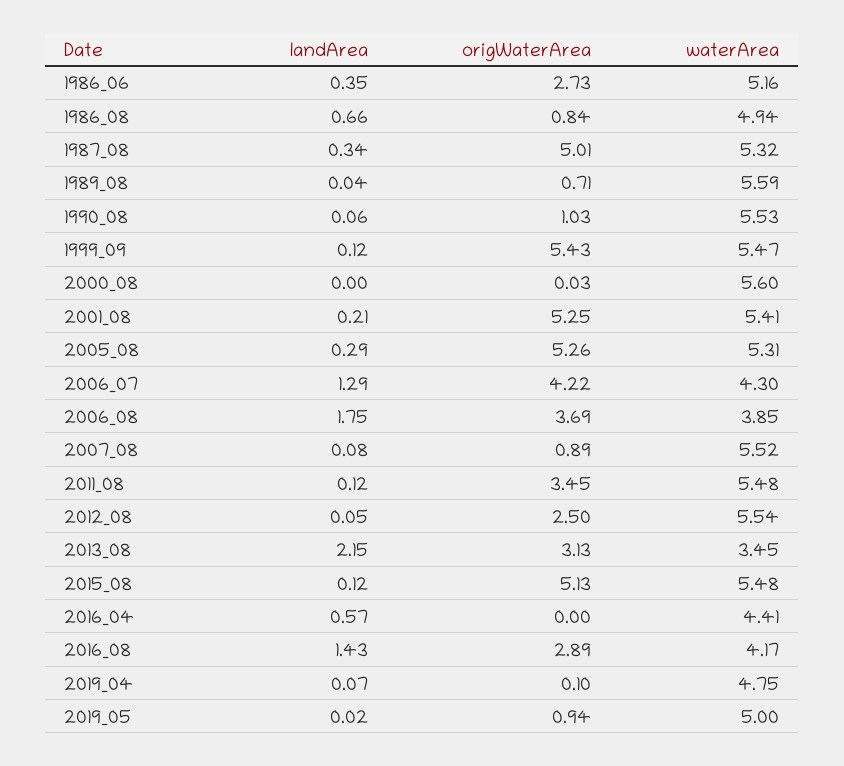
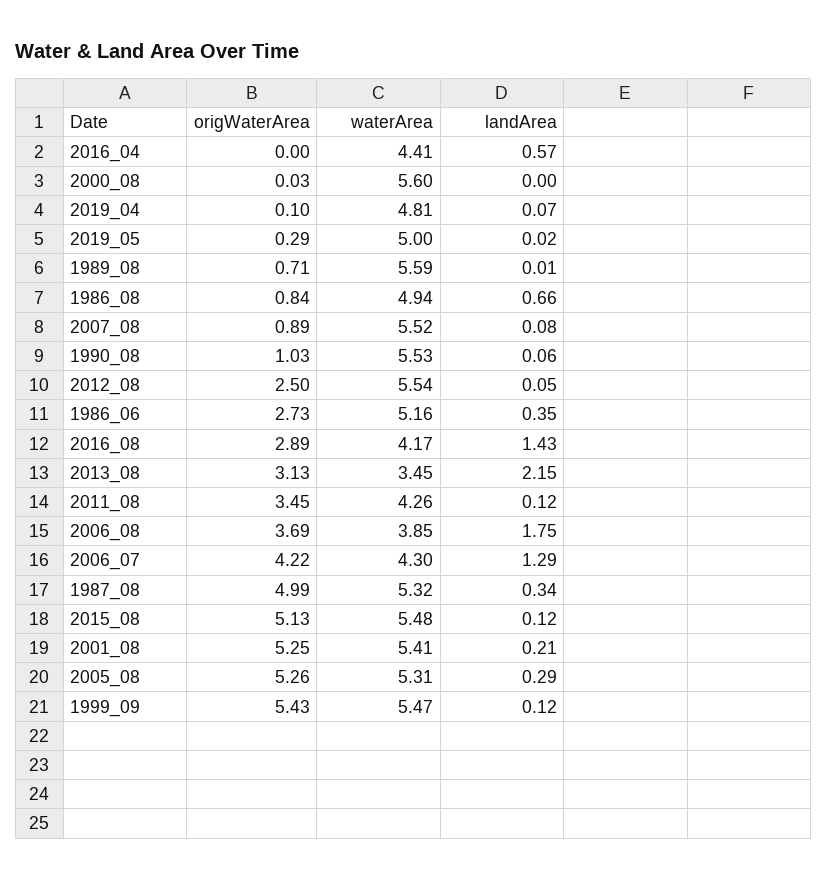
  {
    "landArea": {
      "1986_06": 0.35,
      "1986_08": 0.66,
      "1987_08": 0.34,
-     "1989_08": 0.04,
+     "1989_08": 0.01,
      "1990_08": 0.06,
      "1999_09": 0.12,
      "2000_08": 0,
      "2001_08": 0.21,
      "2005_08": 0.29,
      "2006_07": 1.29,
      "2006_08": 1.75,
      "2007_08": 0.08,
      "2011_08": 0.12,
      "2012_08": 0.05,
      "2013_08": 2.15,
      "2015_08": 0.12,
      "2016_04": 0.57,
      "2016_08": 1.43,
      "2019_04": 0.07,
      "2019_05": 0.02
    },
    "origWaterArea": {
      "1986_06": 2.73,
      "1986_08": 0.84,
-     "1987_08": 5.01,
+     "1987_08": 4.99,
      "1989_08": 0.71,
      "1990_08": 1.03,
      "1999_09": 5.43,
      "2000_08": 0.03,
      "2001_08": 5.25,
      "2005_08": 5.26,
      "2006_07": 4.22,
      "2006_08": 3.69,
      "2007_08": 0.89,
      "2011_08": 3.45,
      "2012_08": 2.5,
      "2013_08": 3.13,
      "2015_08": 5.13,
      "2016_04": 0,
      "2016_08": 2.89,
      "2019_04": 0.1,
-     "2019_05": 0.94
+     "2019_05": 0.29
    },
    "waterArea": {
      "1986_06": 5.16,
      "1986_08": 4.94,
      "1987_08": 5.32,
      "1989_08": 5.59,
      "1990_08": 5.53,
      "1999_09": 5.47,
      "2000_08": 5.6,
      "2001_08": 5.41,
      "2005_08": 5.31,
      "2006_07": 4.3,
      "2006_08": 3.85,
      "2007_08": 5.52,
-     "2011_08": 5.48,
+     "2011_08": 4.26,
      "2012_08": 5.54,
      "2013_08": 3.45,
      "2015_08": 5.48,
      "2016_04": 4.41,
      "2016_08": 4.17,
-     "2019_04": 4.75,
+     "2019_04": 4.81,
      "2019_05": 5
    }
  }

